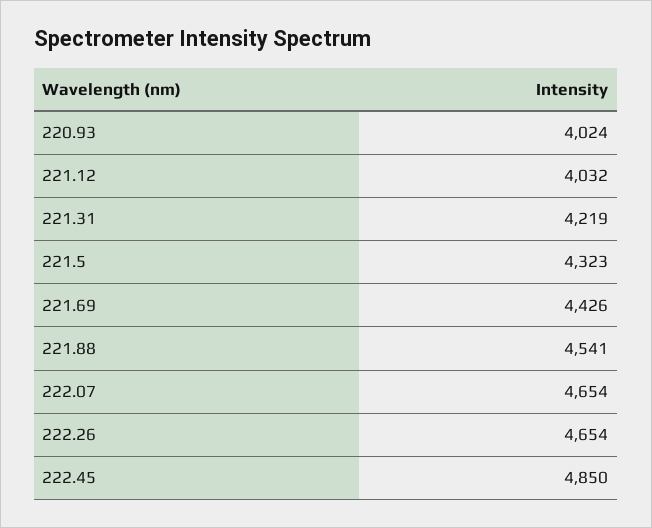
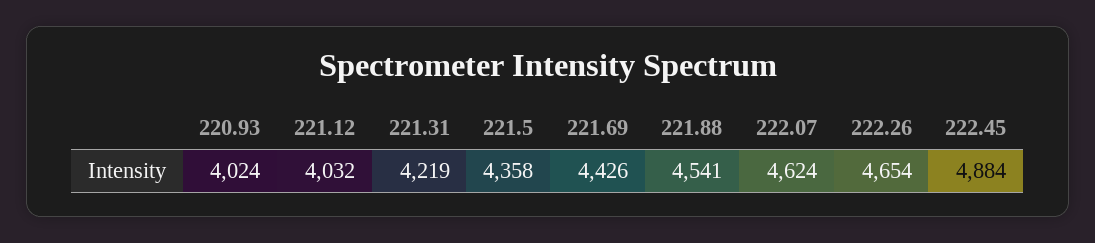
  {
    "220.93": 4024,
    "221.12": 4032,
    "221.31": 4219,
-   "221.5": 4323,
+   "221.5": 4358,
    "221.69": 4426,
    "221.88": 4541,
-   "222.07": 4654,
+   "222.07": 4624,
    "222.26": 4654,
-   "222.45": 4850
+   "222.45": 4884
  }

